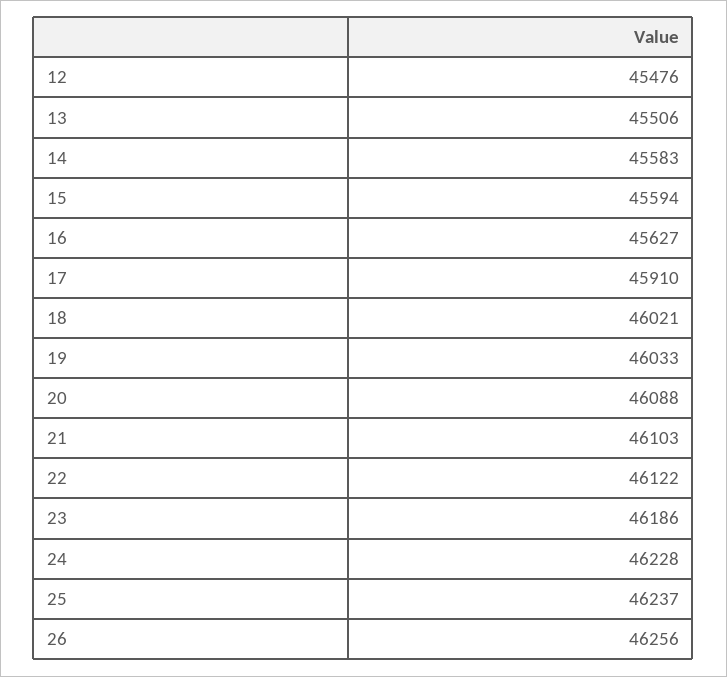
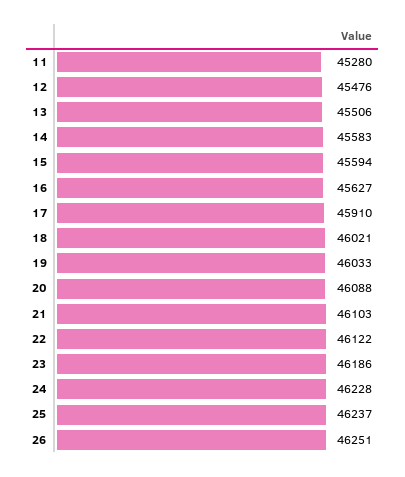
  {
    "12": 45476,
    "13": 45506,
    "14": 45583,
    "15": 45594,
    "16": 45627,
    "17": 45910,
    "18": 46021,
    "19": 46033,
    "20": 46088,
    "21": 46103,
    "22": 46122,
    "23": 46186,
    "24": 46228,
    "25": 46237,
-   "26": 46256
+   "26": 46251,
+   "11": 45280
  }

